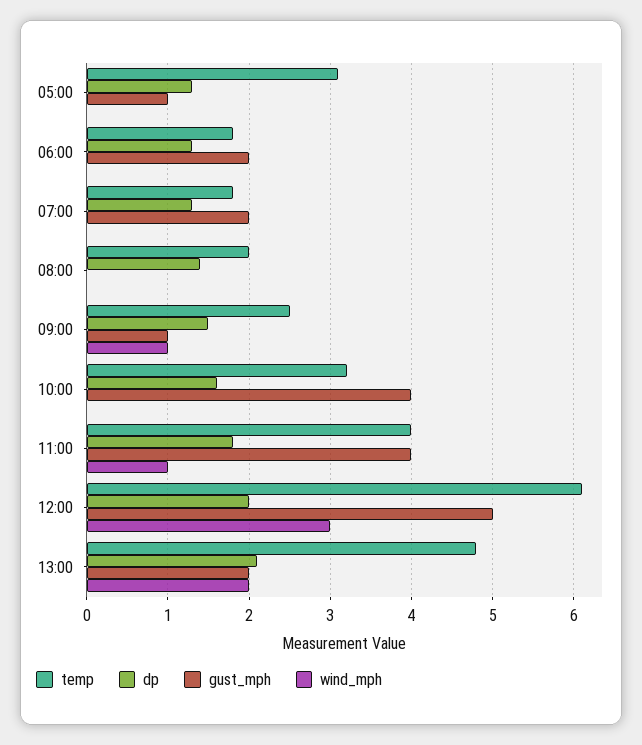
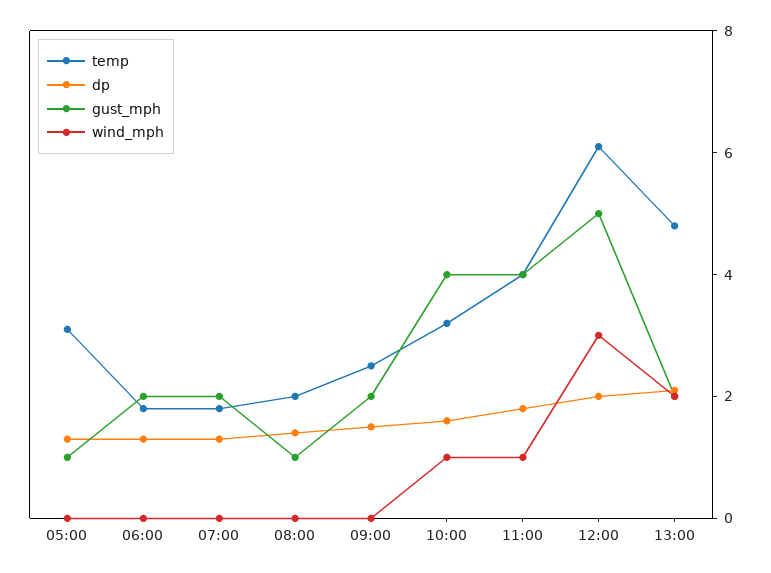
  {
    "temp": {
      "05:00": 3.1,
      "06:00": 1.8,
      "07:00": 1.8,
      "08:00": 2,
      "09:00": 2.5,
      "10:00": 3.2,
      "11:00": 4,
      "12:00": 6.1,
      "13:00": 4.8
    },
    "dp": {
      "05:00": 1.3,
      "06:00": 1.3,
      "07:00": 1.3,
      "08:00": 1.4,
      "09:00": 1.5,
      "10:00": 1.6,
      "11:00": 1.8,
      "12:00": 2,
      "13:00": 2.1
    },
    "gust_mph": {
      "05:00": 1,
      "06:00": 2,
      "07:00": 2,
-     "08:00": 0,
+     "08:00": 1,
-     "09:00": 1,
+     "09:00": 2,
      "10:00": 4,
      "11:00": 4,
      "12:00": 5,
      "13:00": 2
    },
    "wind_mph": {
      "05:00": 0,
      "06:00": 0,
      "07:00": 0,
      "08:00": 0,
-     "09:00": 1,
+     "09:00": 0,
-     "10:00": 0,
+     "10:00": 1,
      "11:00": 1,
      "12:00": 3,
      "13:00": 2
    }
  }

